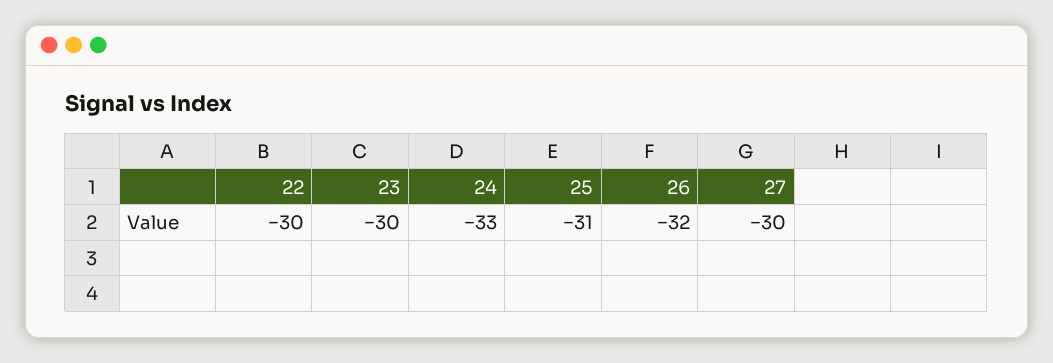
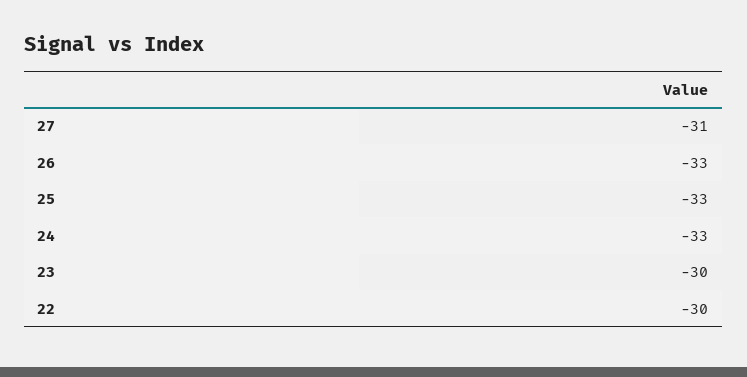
  {
    "22": -30,
    "23": -30,
    "24": -33,
-   "25": -31,
+   "25": -33,
-   "26": -32,
+   "26": -33,
-   "27": -30
+   "27": -31
  }

